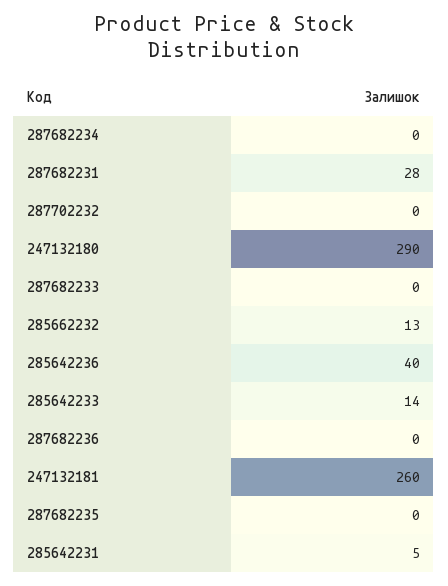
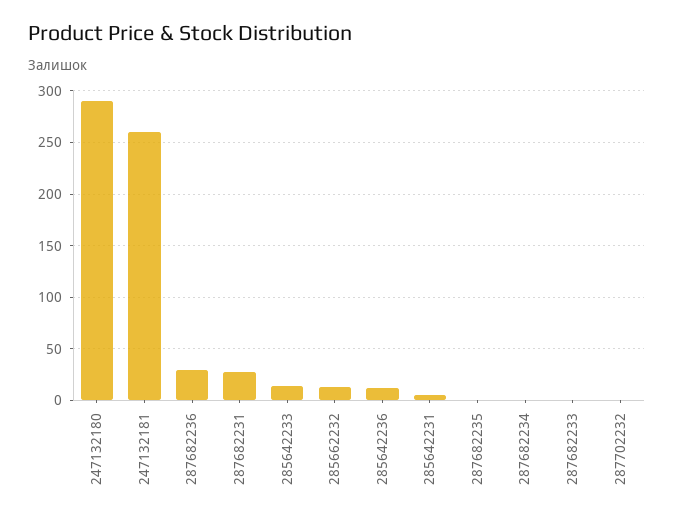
  {
    "287682234": 0,
    "287682231": 28,
    "287702232": 0,
    "247132180": 290,
    "287682233": 0,
    "285662232": 13,
-   "285642236": 40,
+   "285642236": 10,
    "285642233": 14,
-   "287682236": 0,
+   "287682236": 30,
    "247132181": 260,
    "287682235": 0,
    "285642231": 5
  }

